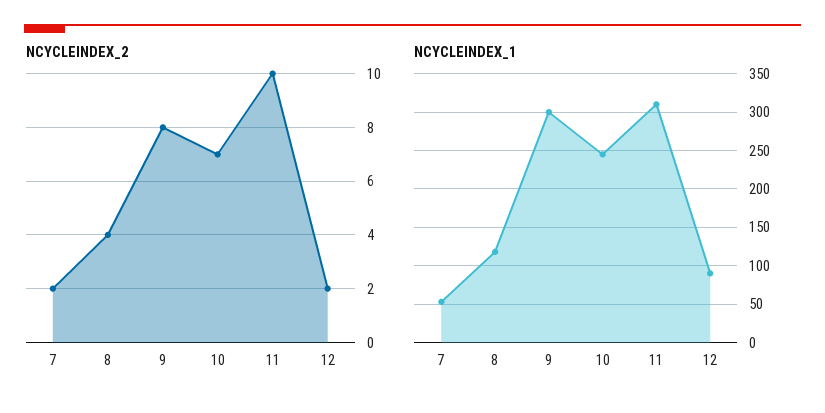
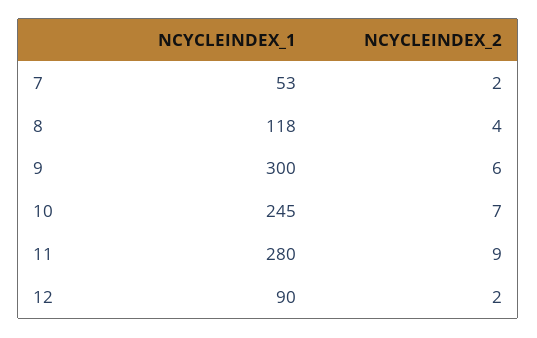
  {
    "NCYCLEINDEX_2": {
      "7": 2,
      "8": 4,
-     "9": 8,
+     "9": 6,
      "10": 7,
-     "11": 10,
+     "11": 9,
      "12": 2
    },
    "NCYCLEINDEX_1": {
      "7": 53,
      "8": 118,
      "9": 300,
      "10": 245,
-     "11": 310,
+     "11": 280,
      "12": 90
    }
  }

